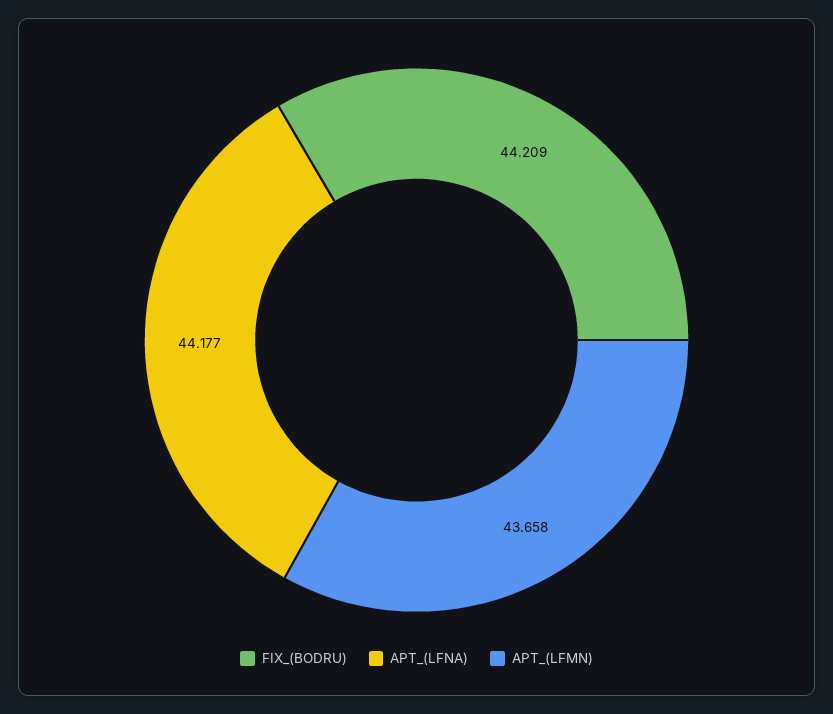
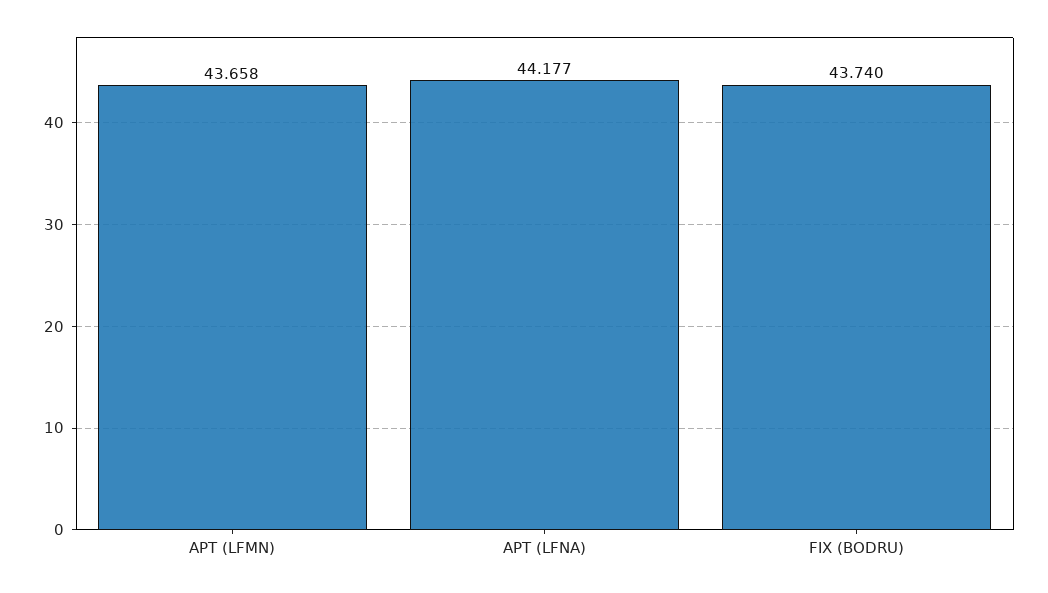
  {
-   "FIX_(BODRU)": 44.209,
+   "FIX_(BODRU)": 43.74,
    "APT_(LFNA)": 44.177,
    "APT_(LFMN)": 43.658
  }

